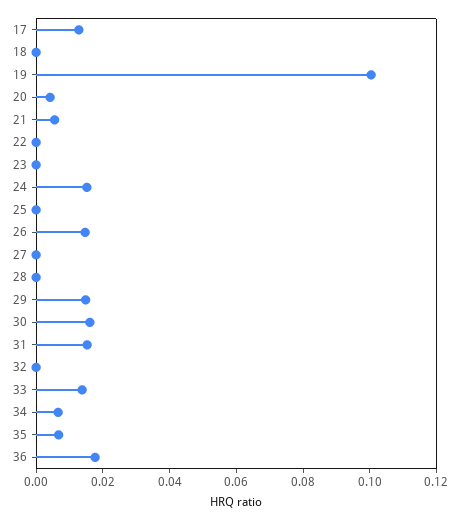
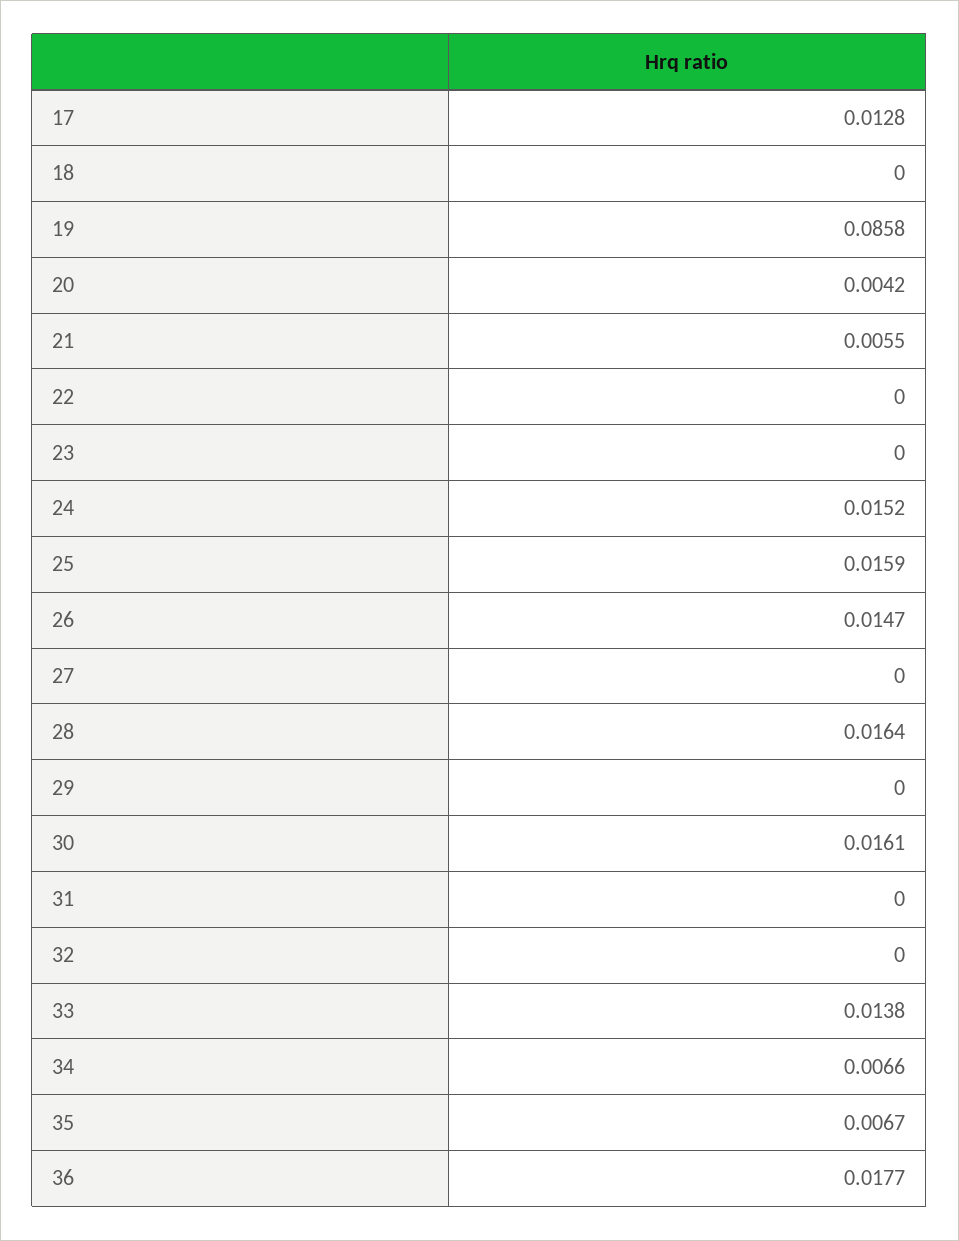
  {
    "17": 0.0128,
    "18": 0,
-   "19": 0.1,
+   "19": 0.0858,
    "20": 0.0042,
    "21": 0.0055,
    "22": 0,
    "23": 0,
    "24": 0.0152,
-   "25": 0,
+   "25": 0.0159,
    "26": 0.0147,
    "27": 0,
-   "28": 0,
+   "28": 0.0164,
-   "29": 0.015,
+   "29": 0,
    "30": 0.0161,
-   "31": 0.015,
+   "31": 0,
    "32": 0,
    "33": 0.0138,
    "34": 0.0066,
    "35": 0.0067,
    "36": 0.0177
  }

